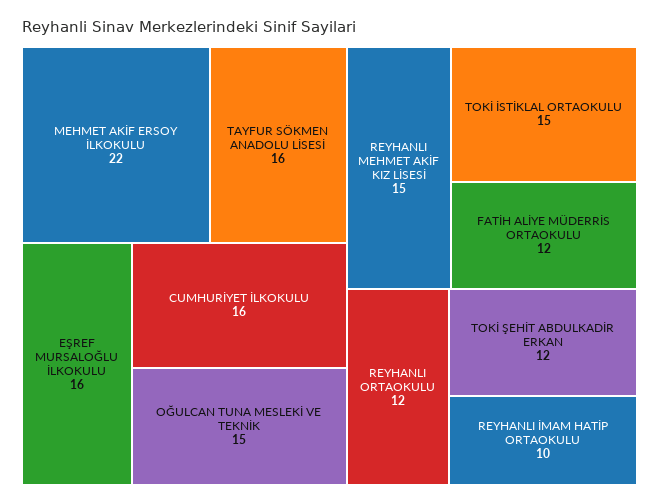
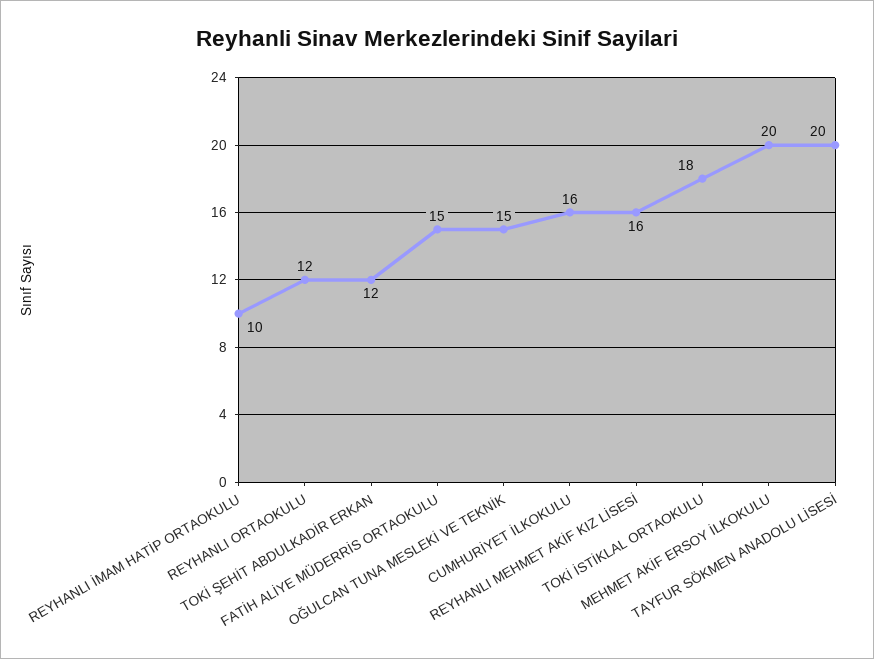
  {
-   "MEHMET AKİF ERSOY İLKOKULU": 22,
+   "MEHMET AKİF ERSOY İLKOKULU": 20,
-   "TAYFUR SÖKMEN ANADOLU LİSESİ": 16,
+   "TAYFUR SÖKMEN ANADOLU LİSESİ": 20,
-   "EŞREF MURSALOĞLU İLKOKULU": 16,
    "CUMHURİYET İLKOKULU": 16,
    "OĞULCAN TUNA MESLEKİ VE TEKNİK": 15,
-   "REYHANLI MEHMET AKİF KIZ LİSESİ": 15,
+   "REYHANLI MEHMET AKİF KIZ LİSESİ": 16,
-   "TOKİ İSTİKLAL ORTAOKULU": 15,
+   "TOKİ İSTİKLAL ORTAOKULU": 18,
-   "FATİH ALİYE MÜDERRİS ORTAOKULU": 12,
+   "FATİH ALİYE MÜDERRİS ORTAOKULU": 15,
    "REYHANLI ORTAOKULU": 12,
    "TOKİ ŞEHİT ABDULKADİR ERKAN": 12,
    "REYHANLI İMAM HATİP ORTAOKULU": 10
  }

